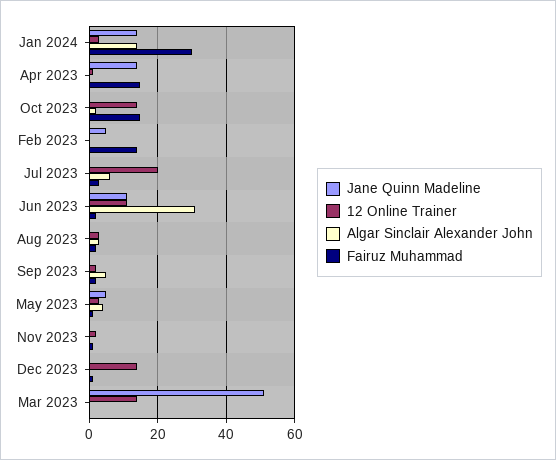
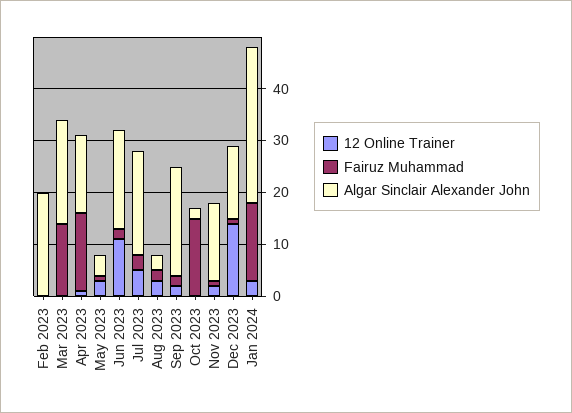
  {
-   "Jane Quinn Madeline": {
-     "Jan 2024": 15,
-     "Apr 2023": 15,
-     "Oct 2023": 0,
-     "Feb 2023": 5,
-     "Jul 2023": 0,
-     "Jun 2023": 10,
-     "Aug 2023": 0,
-     "Sep 2023": 0,
-     "May 2023": 5,
-     "Nov 2023": 0,
-     "Dec 2023": 0,
-     "Mar 2023": 50
-   },
    "12 Online Trainer": {
      "Jan 2024": 5,
      "Apr 2023": 0,
-     "Oct 2023": 15,
+     "Oct 2023": 0,
      "Feb 2023": 0,
-     "Jul 2023": 20,
+     "Jul 2023": 5,
      "Jun 2023": 10,
      "Aug 2023": 5,
      "Sep 2023": 0,
      "May 2023": 5,
      "Nov 2023": 0,
      "Dec 2023": 15,
-     "Mar 2023": 15
+     "Mar 2023": 0
    },
    "Algar Sinclair Alexander John": {
-     "Jan 2024": 15,
+     "Jan 2024": 30,
-     "Apr 2023": 0,
+     "Apr 2023": 15,
      "Oct 2023": 0,
-     "Feb 2023": 0,
+     "Feb 2023": 20,
-     "Jul 2023": 5,
+     "Jul 2023": 20,
-     "Jun 2023": 30,
+     "Jun 2023": 20,
      "Aug 2023": 5,
-     "Sep 2023": 5,
+     "Sep 2023": 20,
      "May 2023": 5,
-     "Nov 2023": 0,
+     "Nov 2023": 15,
-     "Dec 2023": 0,
+     "Dec 2023": 15,
-     "Mar 2023": 0
+     "Mar 2023": 20
    },
    "Fairuz Muhammad": {
-     "Jan 2024": 30,
+     "Jan 2024": 15,
      "Apr 2023": 15,
      "Oct 2023": 15,
-     "Feb 2023": 15,
+     "Feb 2023": 0,
      "Jul 2023": 5,
      "Jun 2023": 0,
      "Aug 2023": 0,
      "Sep 2023": 0,
      "May 2023": 0,
      "Nov 2023": 0,
      "Dec 2023": 0,
-     "Mar 2023": 0
+     "Mar 2023": 15
    }
  }

